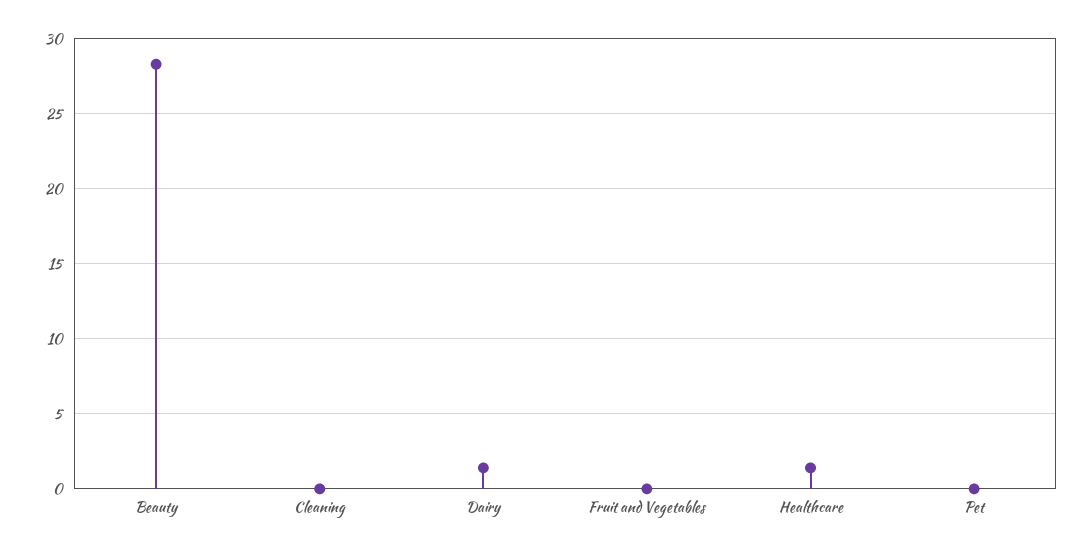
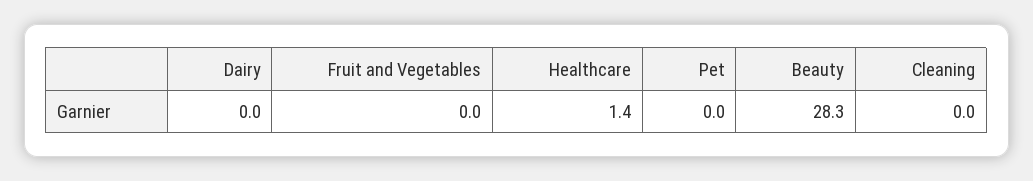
  {
    "Beauty": 28.3,
    "Cleaning": 0,
-   "Dairy": 1.5,
+   "Dairy": 0,
    "Fruit and Vegetables": 0,
    "Healthcare": 1.4,
    "Pet": 0
  }

